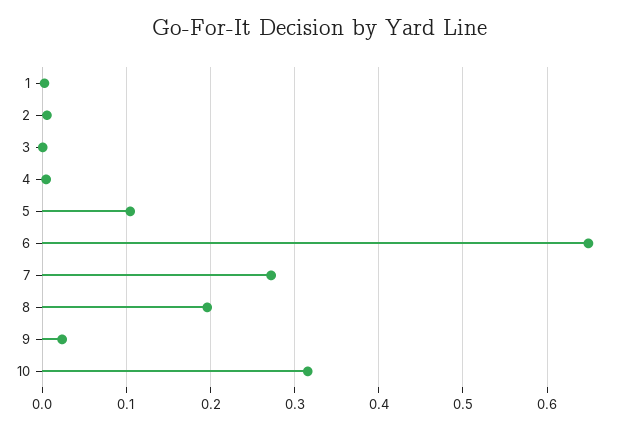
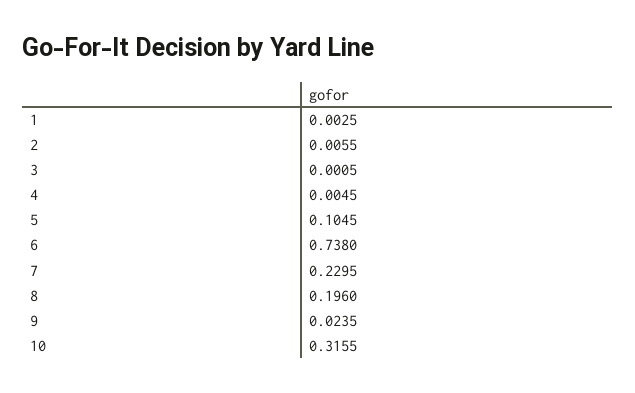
  {
    "1": 0.0025,
    "2": 0.0055,
    "3": 0.0005,
    "4": 0.0045,
    "5": 0.1045,
-   "6": 0.65,
+   "6": 0.738,
-   "7": 0.27,
+   "7": 0.2295,
    "8": 0.196,
    "9": 0.0235,
    "10": 0.3155
  }

